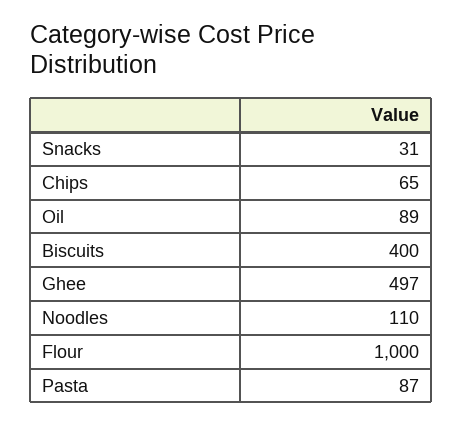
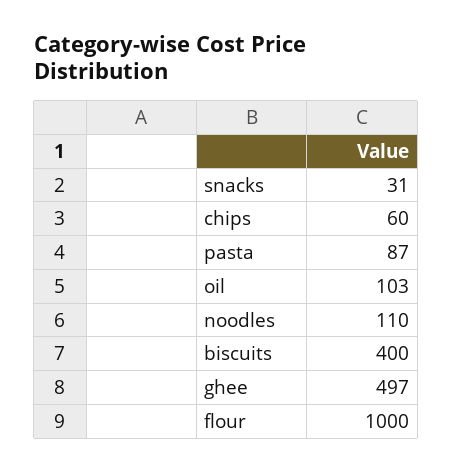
  {
    "Snacks": 31,
-   "Chips": 65,
+   "Chips": 60,
-   "Oil": 89,
+   "Oil": 103,
    "Biscuits": 400,
    "Ghee": 497,
    "Noodles": 110,
    "Flour": 1000,
    "Pasta": 87
  }

